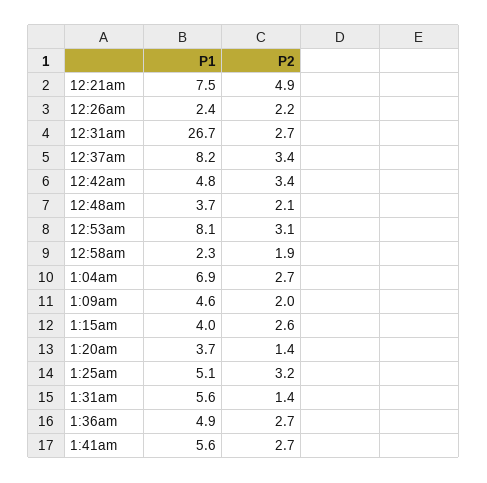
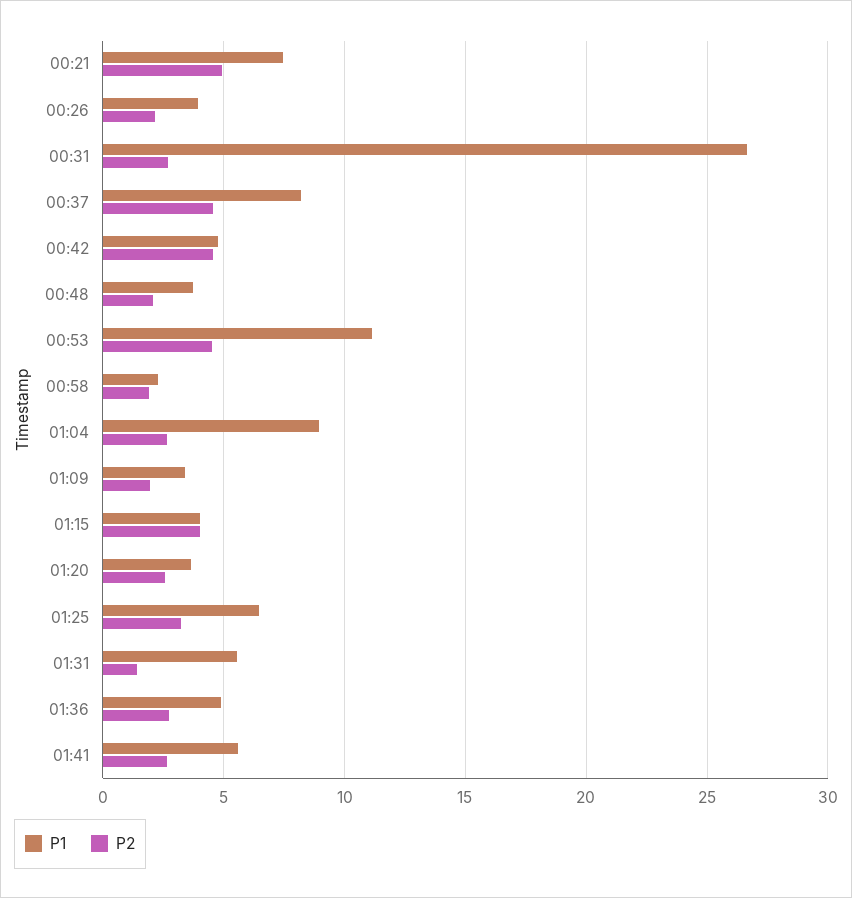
  {
    "P1": {
      "12:21am": 7.5,
-     "12:26am": 2.4,
+     "12:26am": 4,
      "12:31am": 26.7,
      "12:37am": 8.2,
      "12:42am": 4.8,
      "12:48am": 3.7,
-     "12:53am": 8.1,
+     "12:53am": 11,
      "12:58am": 2.3,
-     "1:04am": 6.9,
+     "1:04am": 9,
-     "1:09am": 4.6,
+     "1:09am": 3.5,
      "1:15am": 4,
      "1:20am": 3.7,
-     "1:25am": 5.1,
+     "1:25am": 6.5,
      "1:31am": 5.6,
      "1:36am": 4.9,
      "1:41am": 5.6
    },
    "P2": {
      "12:21am": 4.9,
      "12:26am": 2.2,
      "12:31am": 2.7,
-     "12:37am": 3.4,
+     "12:37am": 4.5,
-     "12:42am": 3.4,
+     "12:42am": 4.5,
      "12:48am": 2.1,
-     "12:53am": 3.1,
+     "12:53am": 4.5,
      "12:58am": 1.9,
      "1:04am": 2.7,
      "1:09am": 2,
-     "1:15am": 2.6,
+     "1:15am": 4,
-     "1:20am": 1.4,
+     "1:20am": 2.5,
      "1:25am": 3.2,
      "1:31am": 1.4,
      "1:36am": 2.7,
      "1:41am": 2.7
    }
  }

